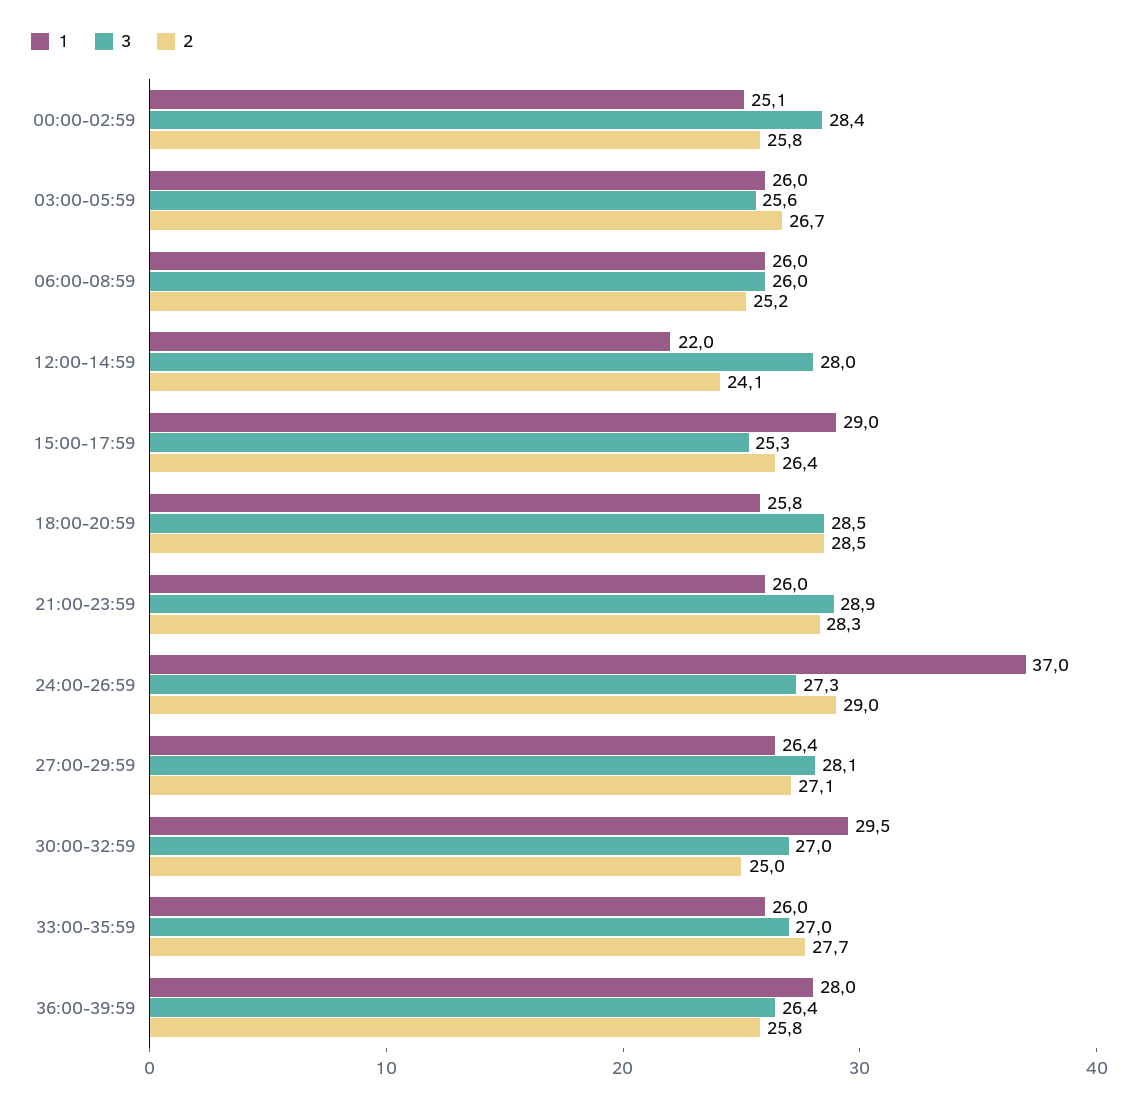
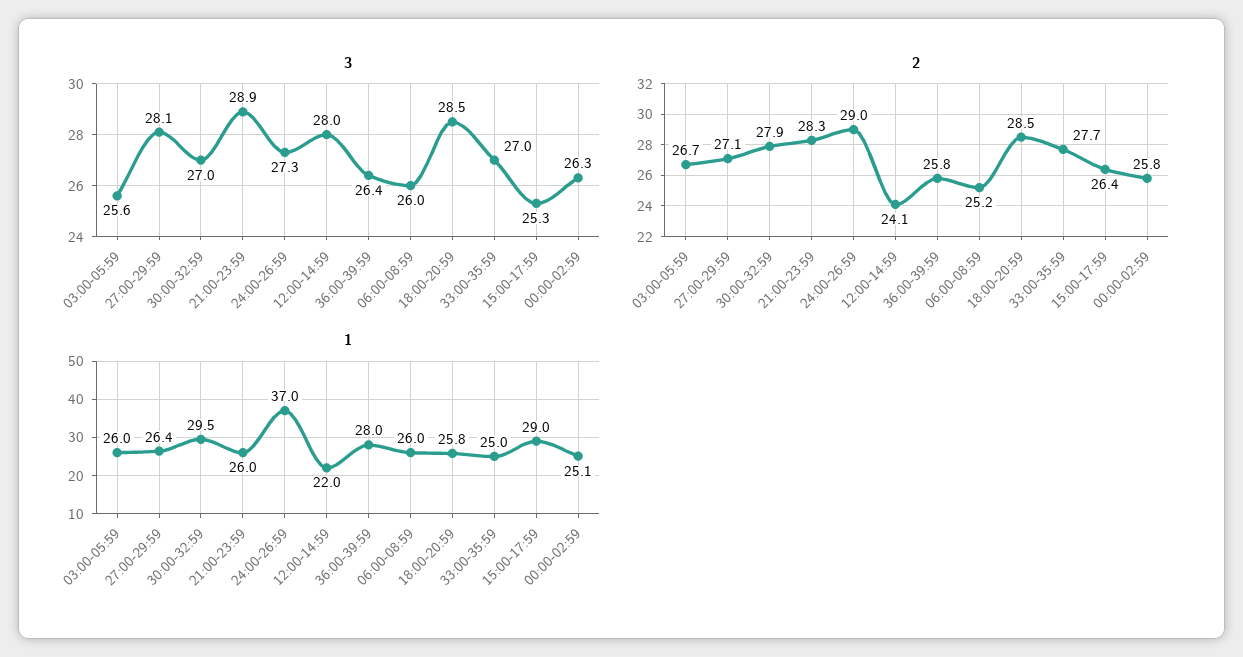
  {
    "1": {
      "00:00-02:59": 25.1,
      "03:00-05:59": 26,
      "06:00-08:59": 26,
      "12:00-14:59": 22,
      "15:00-17:59": 29,
      "18:00-20:59": 25.8,
      "21:00-23:59": 26,
      "24:00-26:59": 37,
      "27:00-29:59": 26.4,
      "30:00-32:59": 29.5,
-     "33:00-35:59": 26,
+     "33:00-35:59": 25,
      "36:00-39:59": 28
    },
    "3": {
-     "00:00-02:59": 28.4,
+     "00:00-02:59": 26.3,
      "03:00-05:59": 25.6,
      "06:00-08:59": 26,
      "12:00-14:59": 28,
      "15:00-17:59": 25.3,
      "18:00-20:59": 28.5,
      "21:00-23:59": 28.9,
      "24:00-26:59": 27.3,
      "27:00-29:59": 28.1,
      "30:00-32:59": 27,
      "33:00-35:59": 27,
      "36:00-39:59": 26.4
    },
    "2": {
      "00:00-02:59": 25.8,
      "03:00-05:59": 26.7,
      "06:00-08:59": 25.2,
      "12:00-14:59": 24.1,
      "15:00-17:59": 26.4,
      "18:00-20:59": 28.5,
      "21:00-23:59": 28.3,
      "24:00-26:59": 29,
      "27:00-29:59": 27.1,
-     "30:00-32:59": 25,
+     "30:00-32:59": 27.9,
      "33:00-35:59": 27.7,
      "36:00-39:59": 25.8
    }
  }

